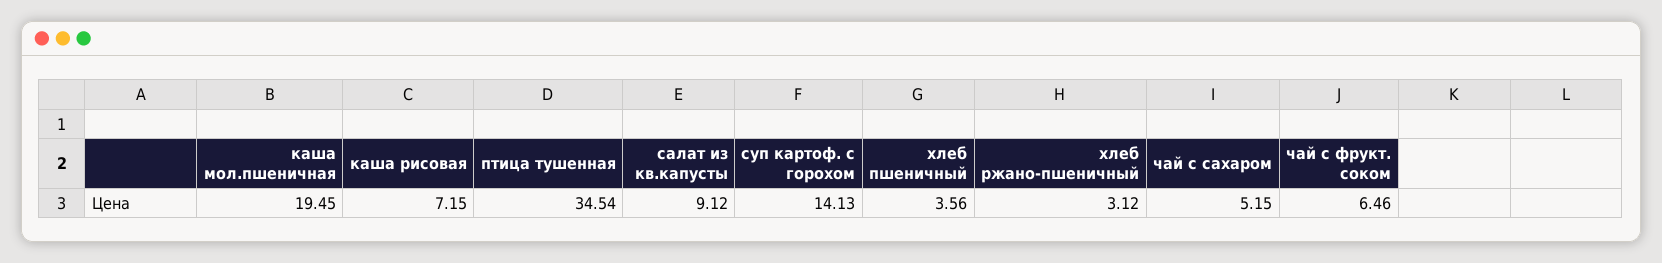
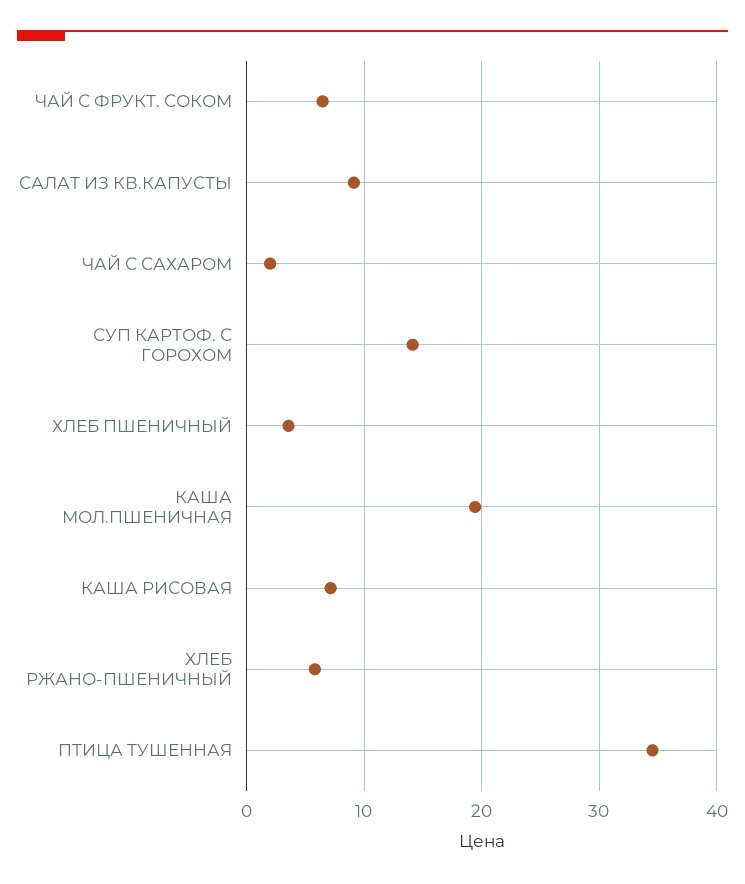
  {
    "каша мол.пшеничная": 19.45,
    "каша рисовая": 7.15,
    "птица тушенная": 34.54,
    "салат из кв.капусты": 9.12,
    "суп картоф. с горохом": 14.13,
    "хлеб пшеничный": 3.56,
-   "хлеб ржано-пшеничный": 3.12,
+   "хлеб ржано-пшеничный": 6,
-   "чай с сахаром": 5.15,
+   "чай с сахаром": 2,
    "чай с фрукт. соком": 6.46
  }

